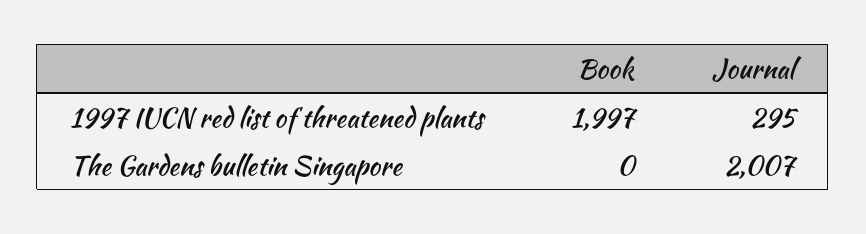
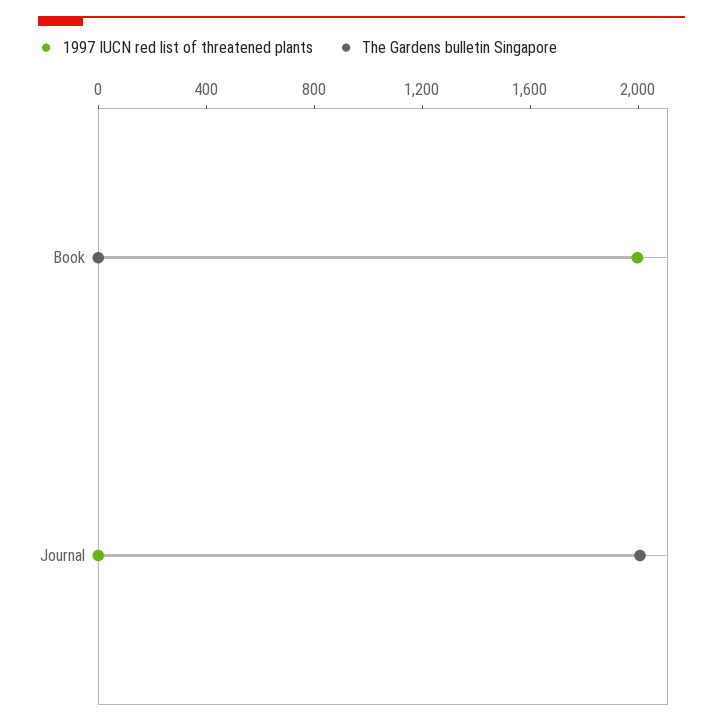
  {
    "1997 IUCN red list of threatened plants": {
      "Book": 1997,
-     "Journal": 295
+     "Journal": 0
    },
    "The Gardens bulletin Singapore": {
      "Book": 0,
      "Journal": 2007
    }
  }

